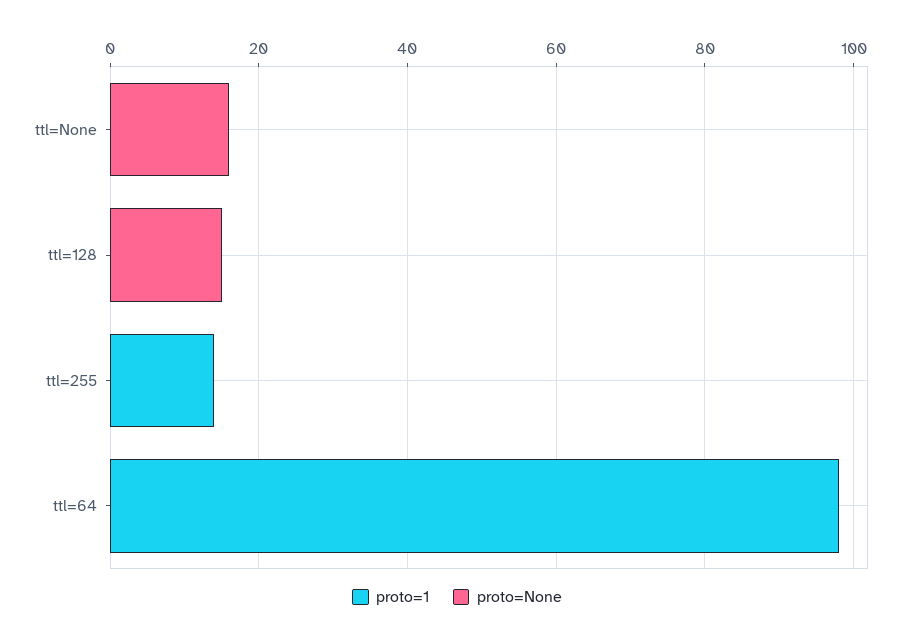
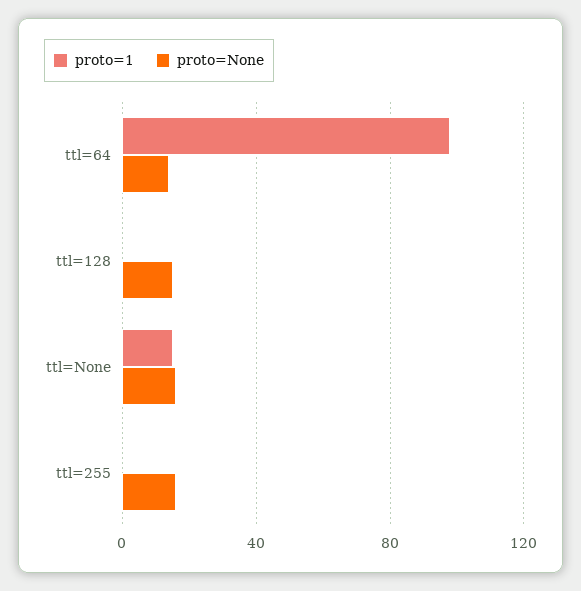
  {
    "proto=1": {
-     "ttl=None": 0,
+     "ttl=None": 15,
      "ttl=128": 0,
-     "ttl=255": 15,
+     "ttl=255": 0,
      "ttl=64": 100
    },
    "proto=None": {
      "ttl=None": 15,
      "ttl=128": 15,
-     "ttl=255": 0,
+     "ttl=255": 15,
-     "ttl=64": 0
+     "ttl=64": 15
    }
  }

